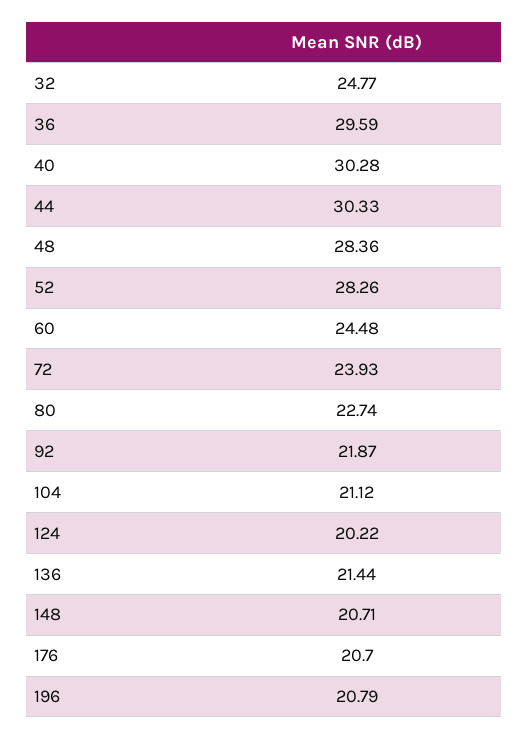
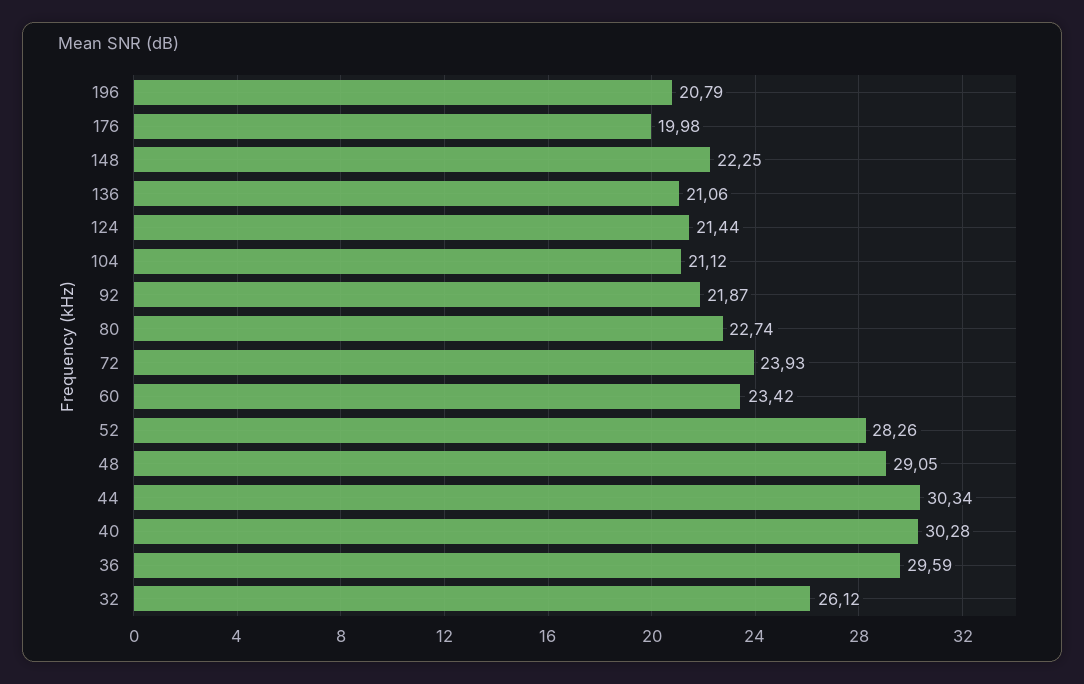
  {
-   "32": 24.77,
+   "32": 26.12,
    "36": 29.59,
    "40": 30.28,
-   "44": 30.33,
+   "44": 30.34,
-   "48": 28.36,
+   "48": 29.05,
    "52": 28.26,
-   "60": 24.48,
+   "60": 23.42,
    "72": 23.93,
    "80": 22.74,
    "92": 21.87,
    "104": 21.12,
-   "124": 20.22,
+   "124": 21.44,
-   "136": 21.44,
+   "136": 21.06,
-   "148": 20.71,
+   "148": 22.25,
-   "176": 20.7,
+   "176": 19.98,
    "196": 20.79
  }

